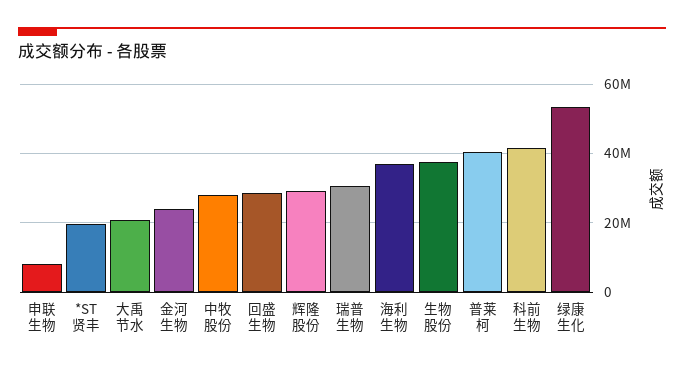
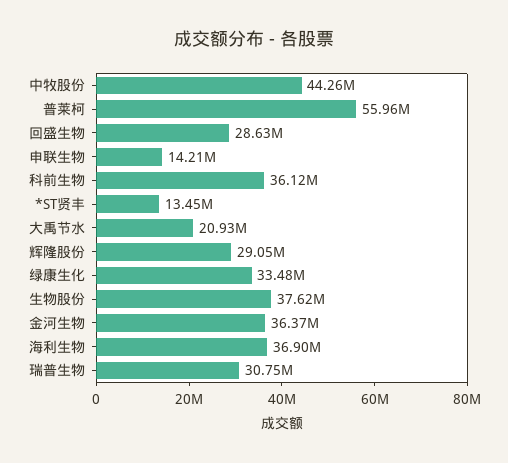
  {
-   "申联生物": 8000000,
+   "申联生物": 14210000,
-   "*ST贤丰": 20000000,
+   "*ST贤丰": 13450000,
    "大禹节水": 20930000,
-   "金河生物": 24000000,
+   "金河生物": 36370000,
-   "中牧股份": 28000000,
+   "中牧股份": 44260000,
    "回盛生物": 28630000,
    "辉隆股份": 29050000,
    "瑞普生物": 30750000,
    "海利生物": 36900000,
    "生物股份": 37620000,
-   "普莱柯": 40000000,
+   "普莱柯": 55960000,
-   "科前生物": 42000000,
+   "科前生物": 36120000,
-   "绿康生化": 54000000
+   "绿康生化": 33480000
  }

